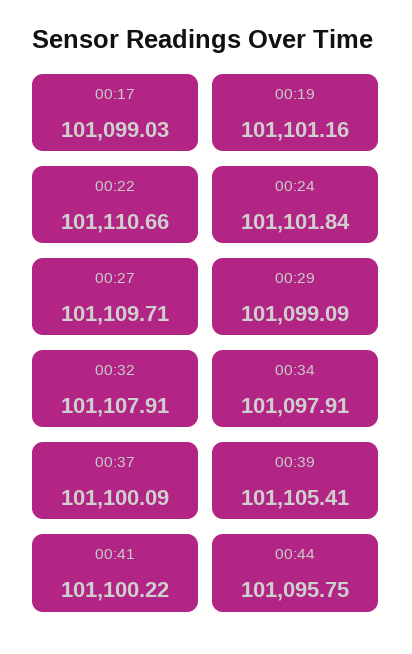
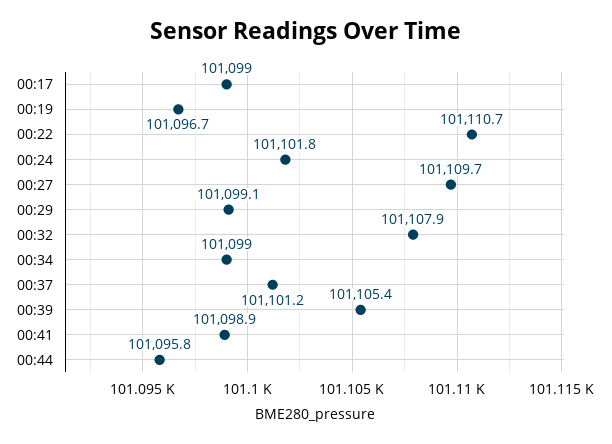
  {
    "00:17": 101099.03,
-   "00:19": 101101.16,
+   "00:19": 101096.7,
    "00:22": 101110.66,
    "00:24": 101101.84,
    "00:27": 101109.71,
    "00:29": 101099.09,
    "00:32": 101107.91,
-   "00:34": 101097.91,
+   "00:34": 101099,
-   "00:37": 101100.09,
+   "00:37": 101101.2,
    "00:39": 101105.41,
-   "00:41": 101100.22,
+   "00:41": 101098.9,
    "00:44": 101095.75
  }

